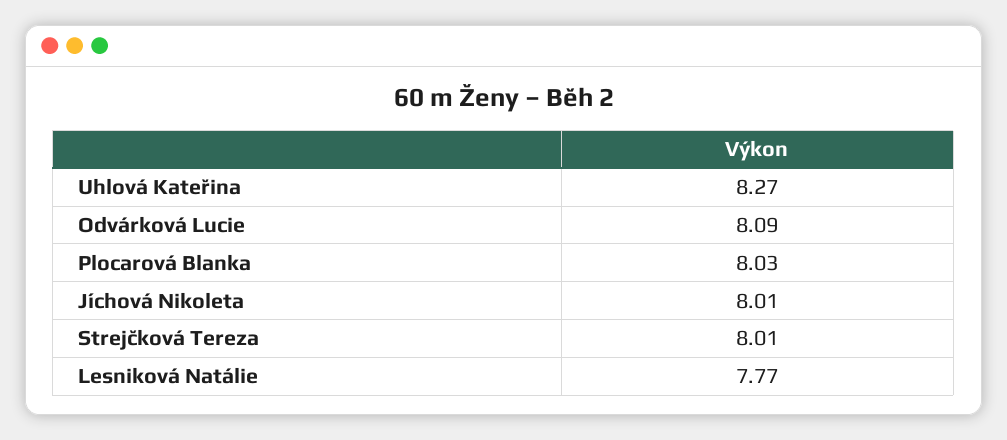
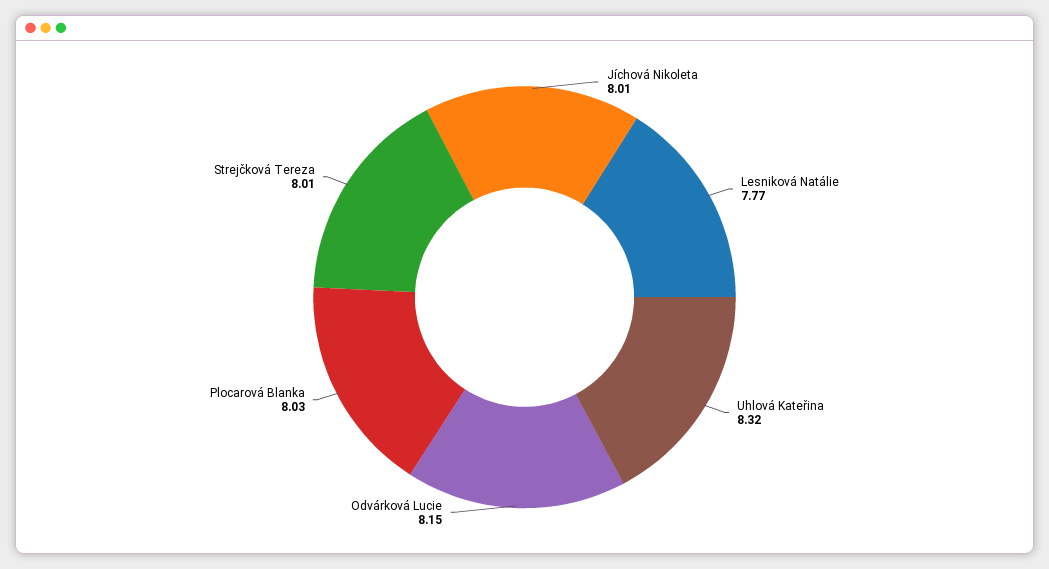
  {
-   "Uhlová Kateřina": 8.27,
+   "Uhlová Kateřina": 8.32,
-   "Odvárková Lucie": 8.09,
+   "Odvárková Lucie": 8.15,
    "Plocarová Blanka": 8.03,
    "Jíchová Nikoleta": 8.01,
    "Strejčková Tereza": 8.01,
    "Lesniková Natálie": 7.77
  }

